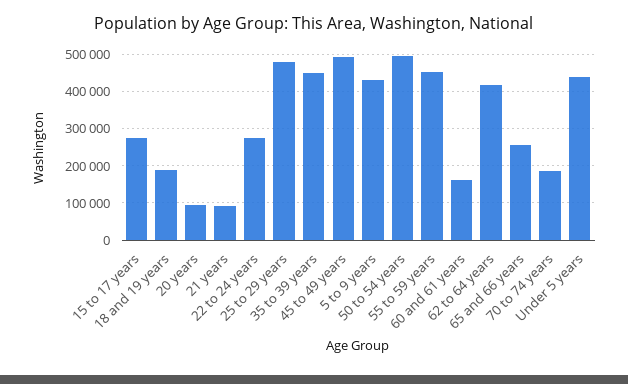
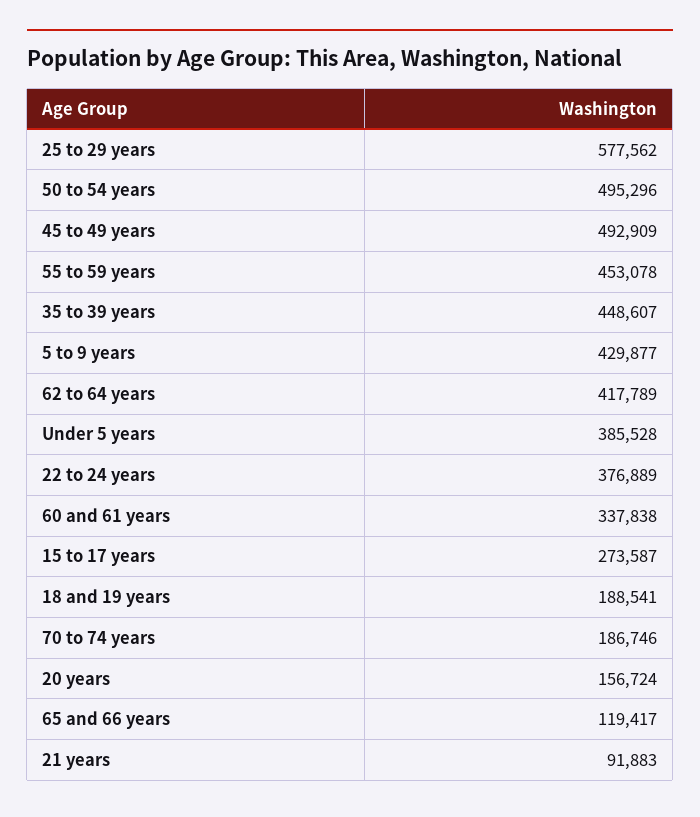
  {
    "15 to 17 years": 273587,
    "18 and 19 years": 188541,
-   "20 years": 100000,
+   "20 years": 156724,
    "21 years": 91883,
-   "22 to 24 years": 280000,
+   "22 to 24 years": 376889,
-   "25 to 29 years": 480000,
+   "25 to 29 years": 577562,
    "35 to 39 years": 448607,
    "45 to 49 years": 492909,
    "5 to 9 years": 429877,
    "50 to 54 years": 495296,
    "55 to 59 years": 453078,
-   "60 and 61 years": 160000,
+   "60 and 61 years": 337838,
    "62 to 64 years": 417789,
-   "65 and 66 years": 260000,
+   "65 and 66 years": 119417,
    "70 to 74 years": 186746,
-   "Under 5 years": 440000
+   "Under 5 years": 385528
  }

